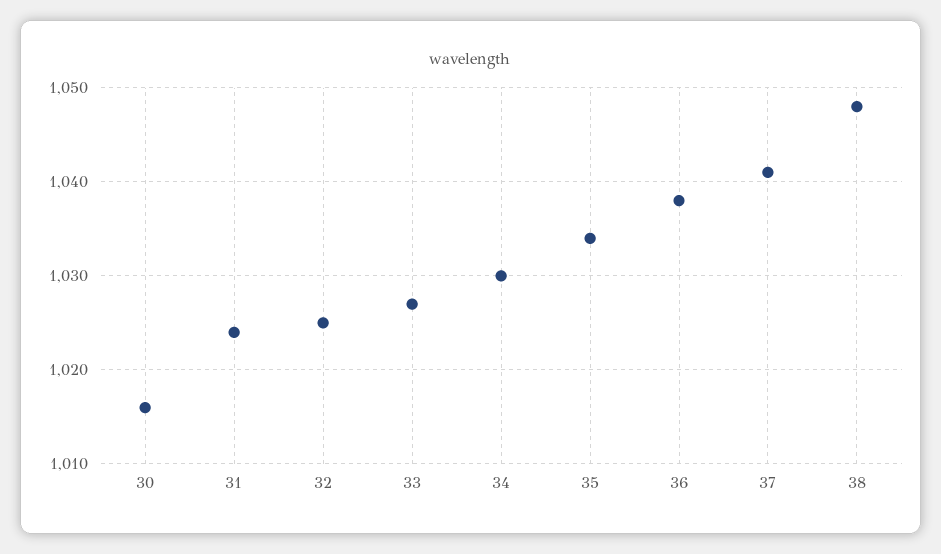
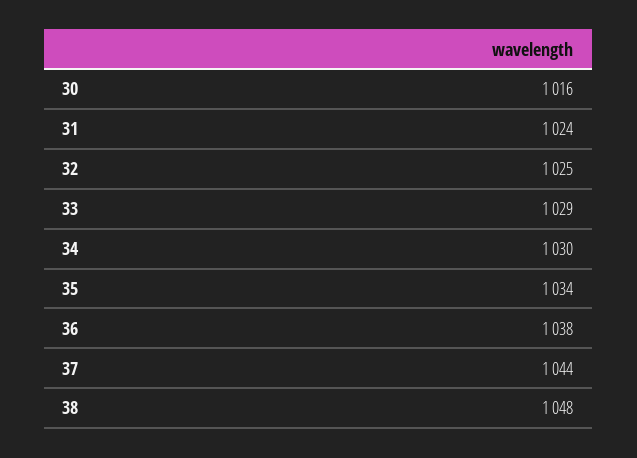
  {
    "30": 1016,
    "31": 1024,
    "32": 1025,
-   "33": 1027,
+   "33": 1029,
    "34": 1030,
    "35": 1034,
    "36": 1038,
-   "37": 1041,
+   "37": 1044,
    "38": 1048
  }

